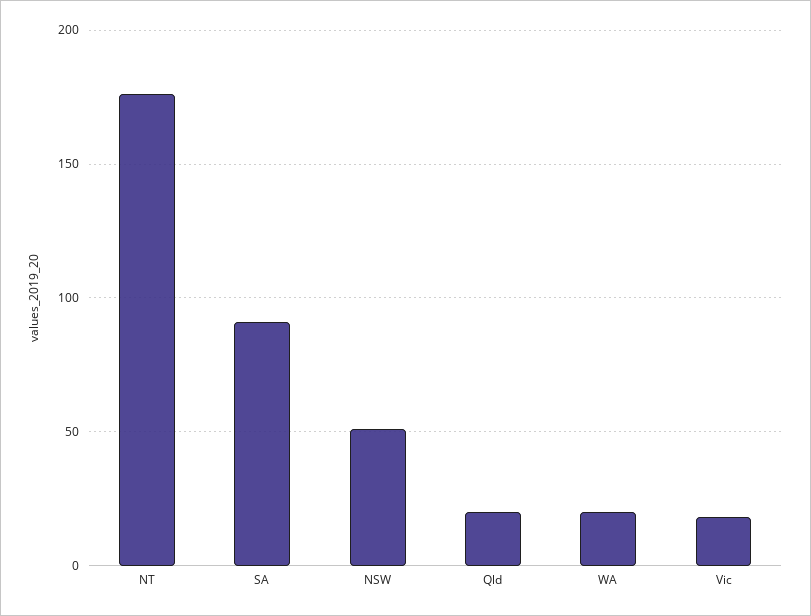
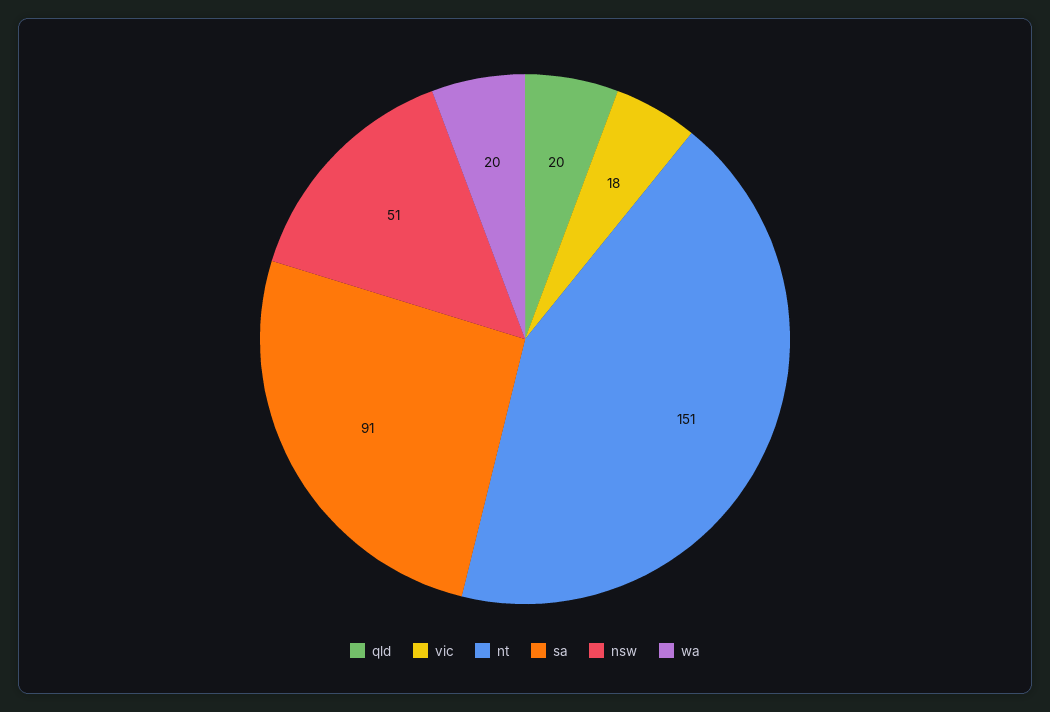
  {
-   "NT": 175,
+   "NT": 151,
    "SA": 91,
    "NSW": 51,
    "Qld": 20,
    "WA": 20,
    "Vic": 18
  }

